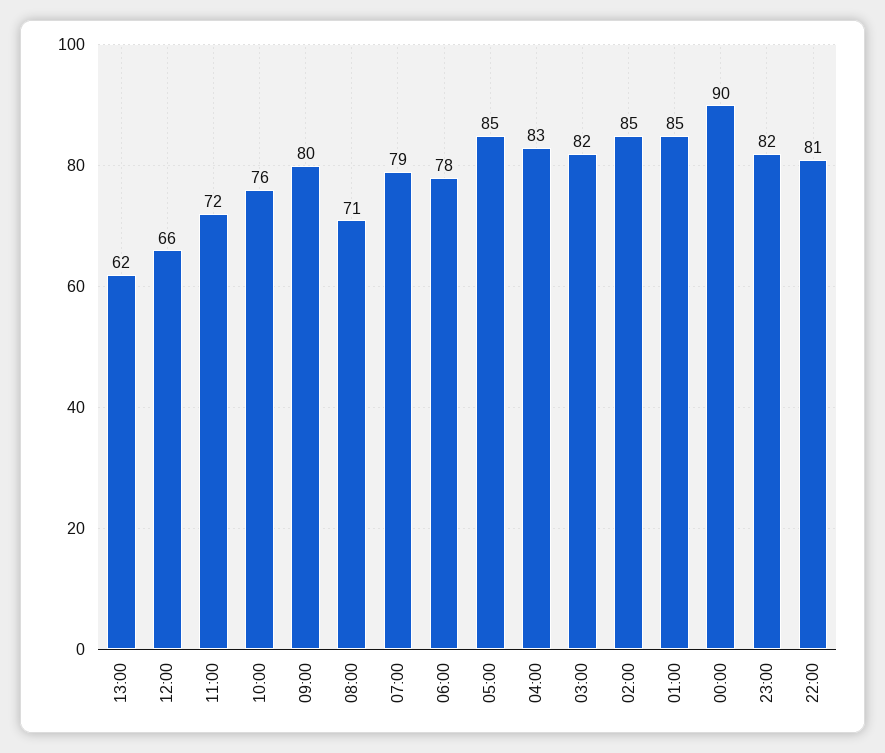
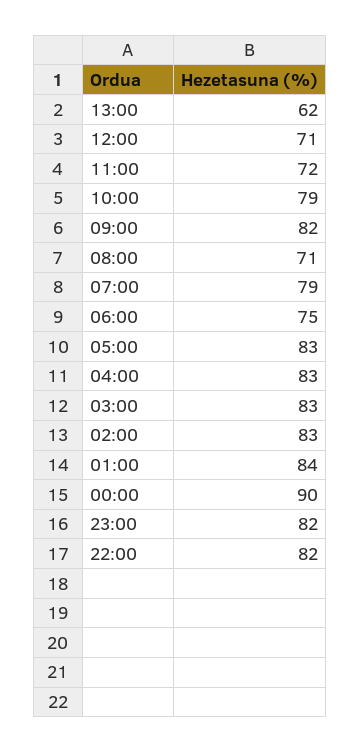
  {
    "13:00": 62,
-   "12:00": 66,
+   "12:00": 71,
    "11:00": 72,
-   "10:00": 76,
+   "10:00": 79,
-   "09:00": 80,
+   "09:00": 82,
    "08:00": 71,
    "07:00": 79,
-   "06:00": 78,
+   "06:00": 75,
-   "05:00": 85,
+   "05:00": 83,
    "04:00": 83,
-   "03:00": 82,
+   "03:00": 83,
-   "02:00": 85,
+   "02:00": 83,
-   "01:00": 85,
+   "01:00": 84,
    "00:00": 90,
    "23:00": 82,
-   "22:00": 81
+   "22:00": 82
  }

